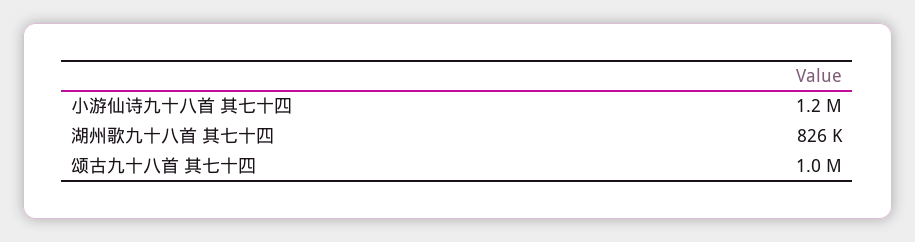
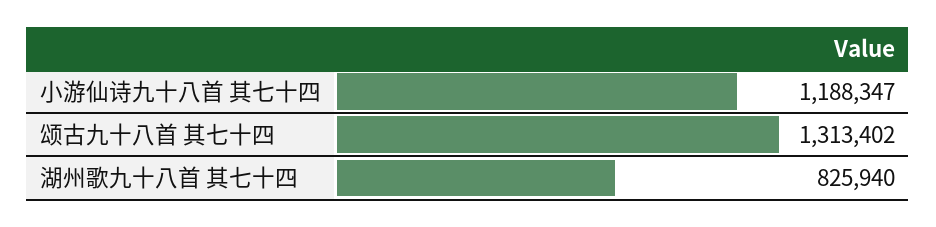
  {
    "小游仙诗九十八首 其七十四": 1188347,
    "湖州歌九十八首 其七十四": 825940,
-   "颂古九十八首 其七十四": 1000000
+   "颂古九十八首 其七十四": 1313402
  }

